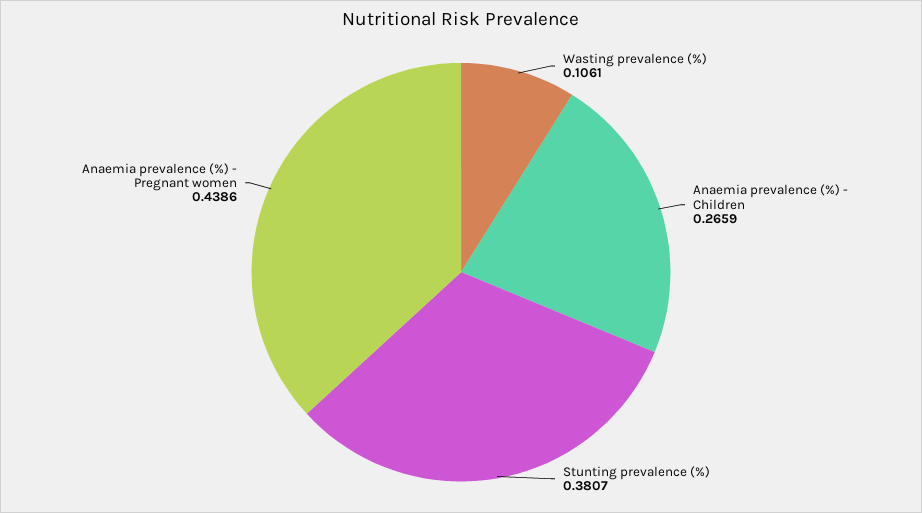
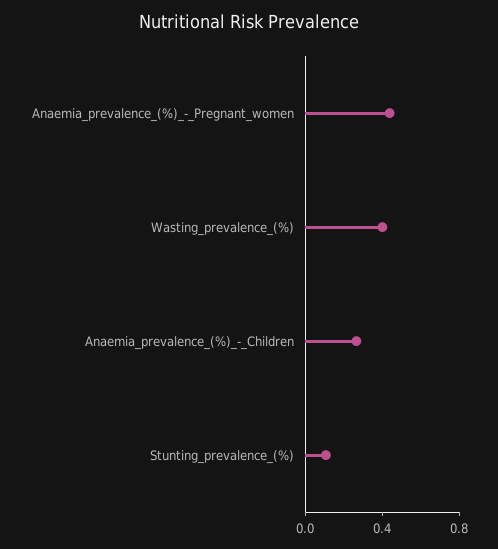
  {
-   "Wasting prevalence (%)": 0.1061,
+   "Wasting prevalence (%)": 0.4,
    "Anaemia prevalence (%) - Children": 0.2659,
-   "Stunting prevalence (%)": 0.3807,
+   "Stunting prevalence (%)": 0.1,
    "Anaemia prevalence (%) - Pregnant women": 0.4386
  }

